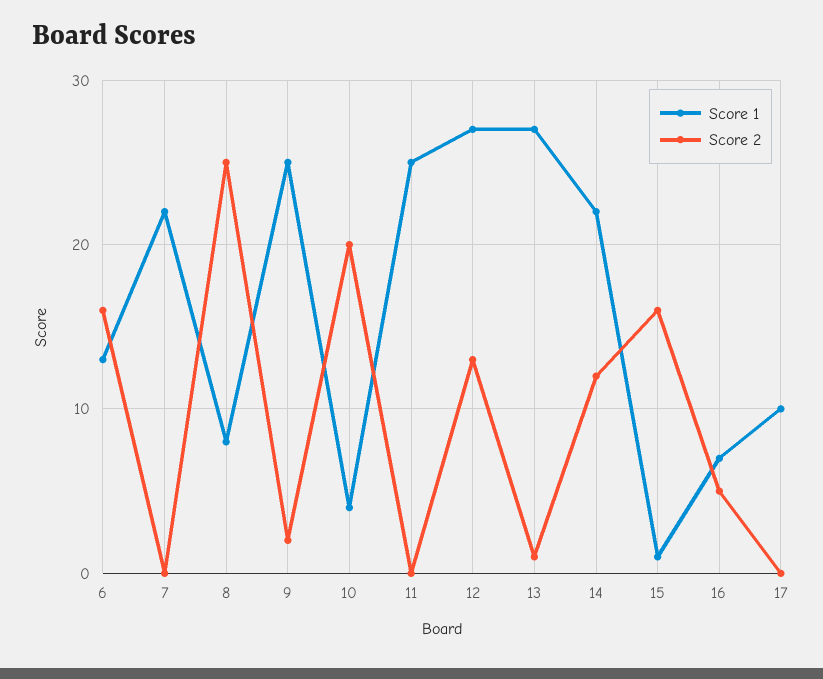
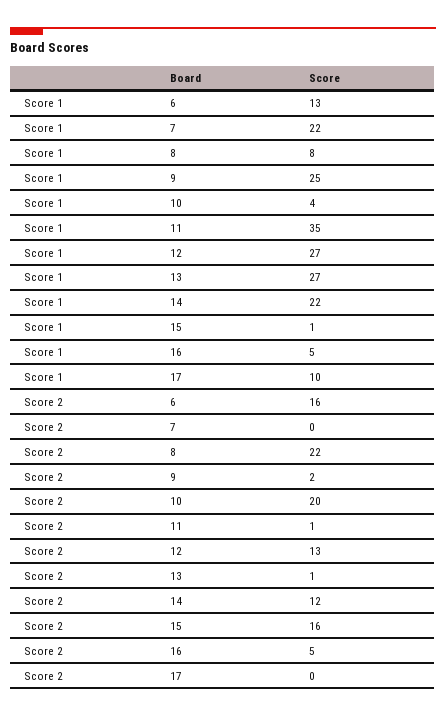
  {
    "Score 1": {
      "6": 13,
      "7": 22,
      "8": 8,
      "9": 25,
      "10": 4,
-     "11": 25,
+     "11": 35,
      "12": 27,
      "13": 27,
      "14": 22,
      "15": 1,
-     "16": 7,
+     "16": 5,
      "17": 10
    },
    "Score 2": {
      "6": 16,
      "7": 0,
-     "8": 25,
+     "8": 22,
      "9": 2,
      "10": 20,
-     "11": 0,
+     "11": 1,
      "12": 13,
      "13": 1,
      "14": 12,
      "15": 16,
      "16": 5,
      "17": 0
    }
  }

